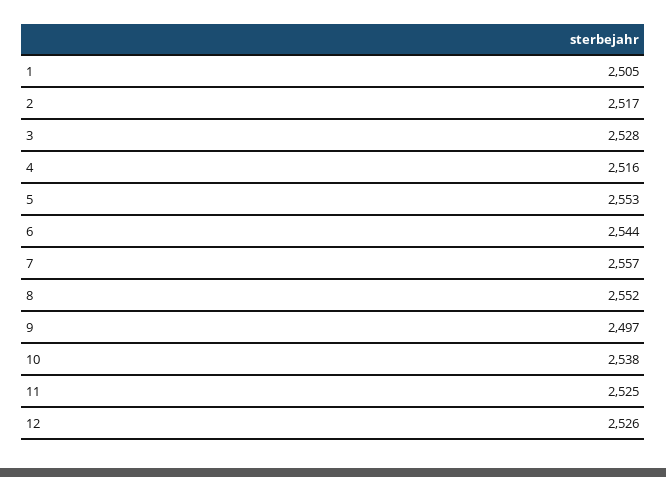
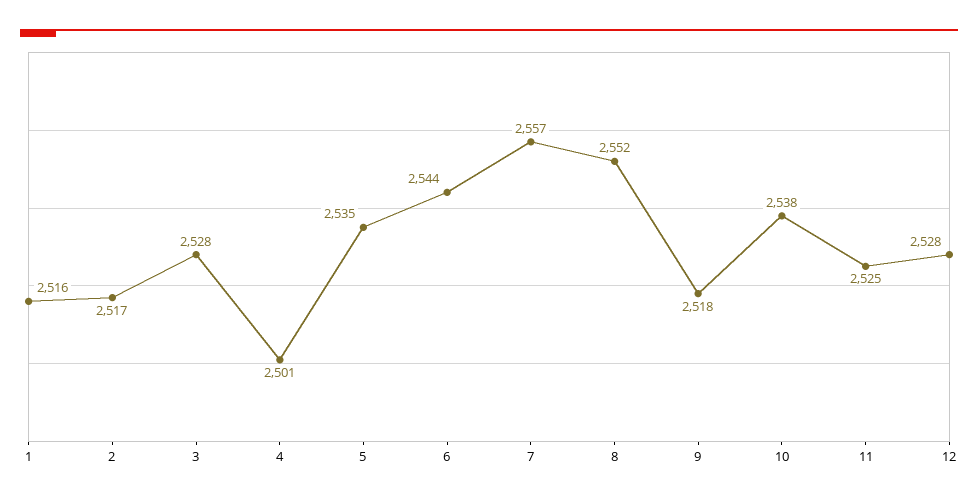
  {
-   "1": 2505,
+   "1": 2516,
    "2": 2517,
    "3": 2528,
-   "4": 2516,
+   "4": 2501,
-   "5": 2553,
+   "5": 2535,
    "6": 2544,
    "7": 2557,
    "8": 2552,
-   "9": 2497,
+   "9": 2518,
    "10": 2538,
    "11": 2525,
-   "12": 2526
+   "12": 2528
  }

